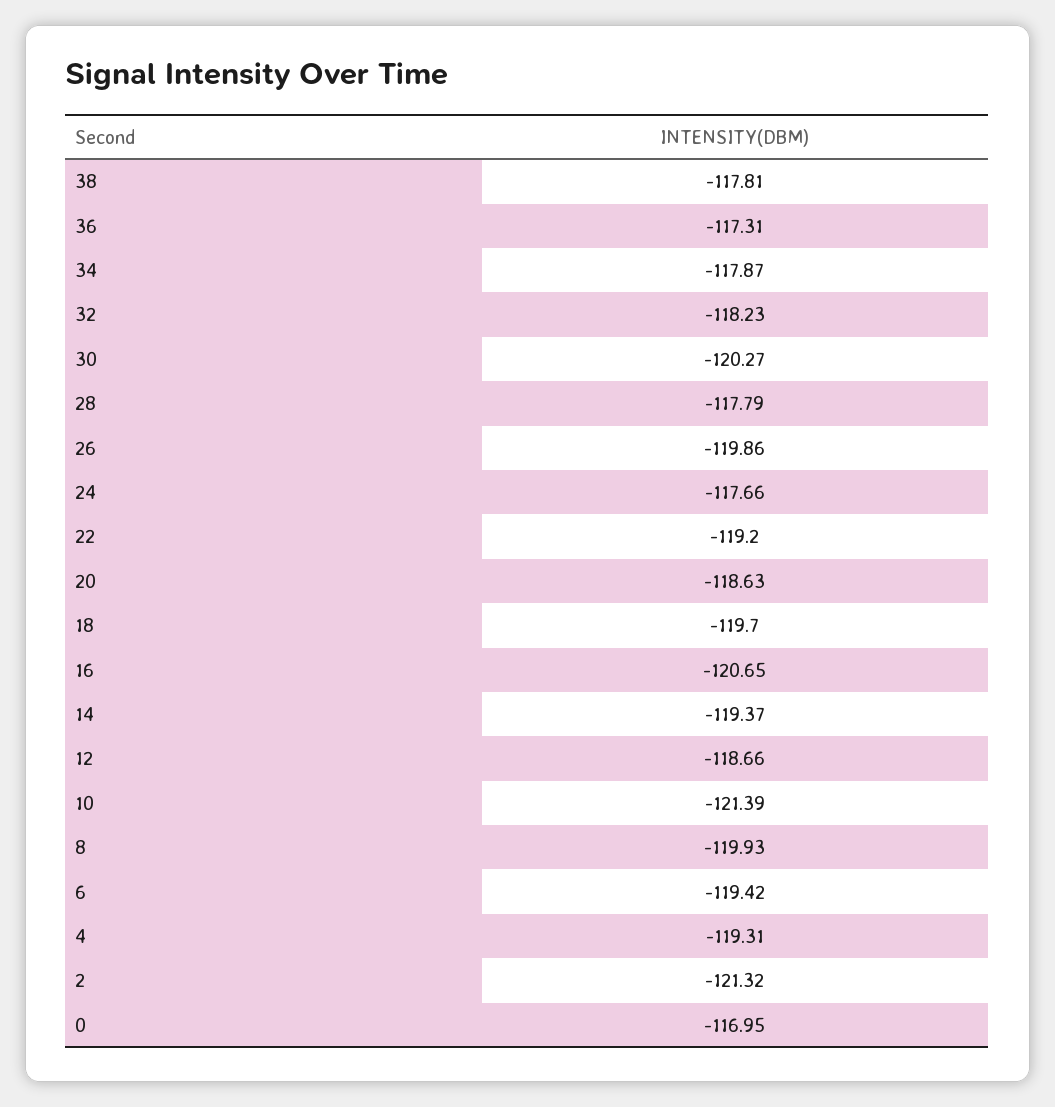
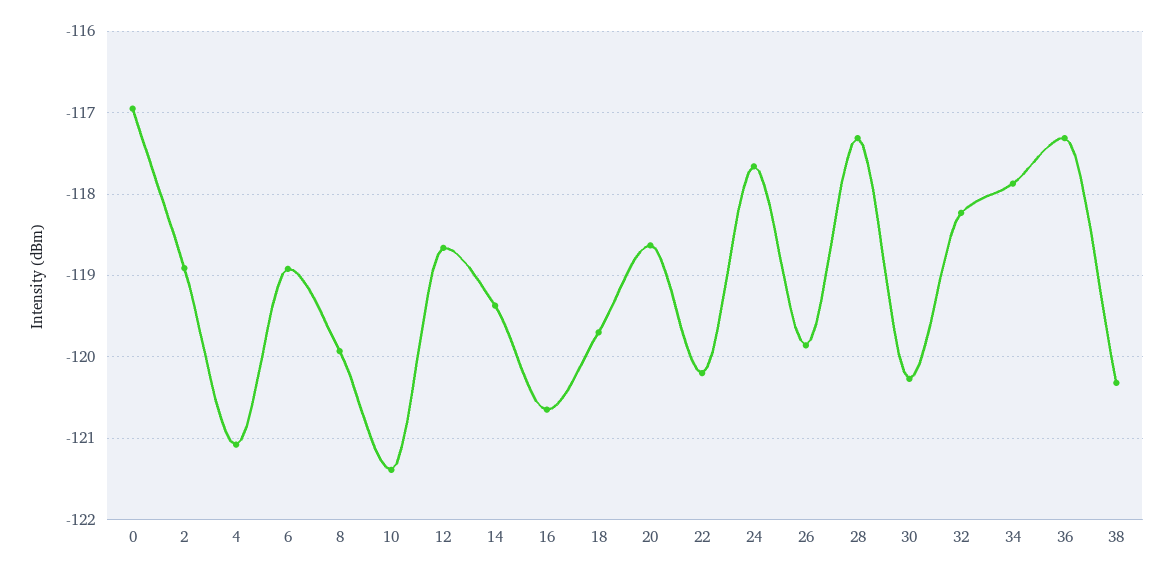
  {
-   "38": -117.81,
+   "38": -120.3,
    "36": -117.31,
    "34": -117.87,
    "32": -118.23,
    "30": -120.27,
-   "28": -117.79,
+   "28": -117.3,
    "26": -119.86,
    "24": -117.66,
-   "22": -119.2,
+   "22": -120.2,
    "20": -118.63,
    "18": -119.7,
    "16": -120.65,
    "14": -119.37,
    "12": -118.66,
    "10": -121.39,
    "8": -119.93,
-   "6": -119.42,
+   "6": -118.9,
-   "4": -119.31,
+   "4": -121.1,
-   "2": -121.32,
+   "2": -118.9,
    "0": -116.95
  }

